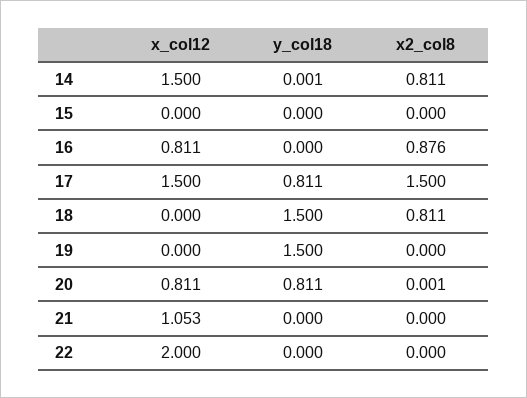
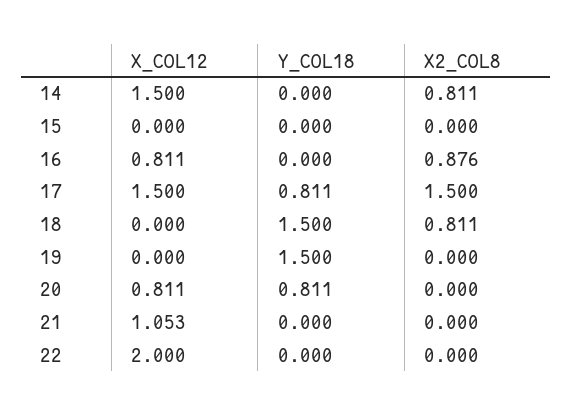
  {
    "x_col12": {
      "14": 1.5,
      "15": 0,
      "16": 0.811,
      "17": 1.5,
      "18": 0,
      "19": 0,
      "20": 0.811,
      "21": 1.053,
      "22": 2
    },
    "y_col18": {
-     "14": 0.001,
+     "14": 0,
      "15": 0,
      "16": 0,
      "17": 0.811,
      "18": 1.5,
      "19": 1.5,
      "20": 0.811,
      "21": 0,
      "22": 0
    },
    "x2_col8": {
      "14": 0.811,
      "15": 0,
      "16": 0.876,
      "17": 1.5,
      "18": 0.811,
      "19": 0,
-     "20": 0.001,
+     "20": 0,
      "21": 0,
      "22": 0
    }
  }

